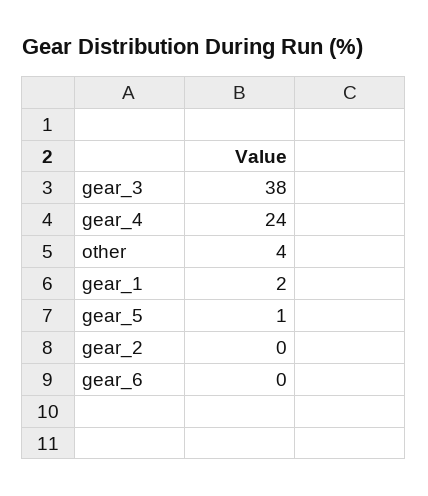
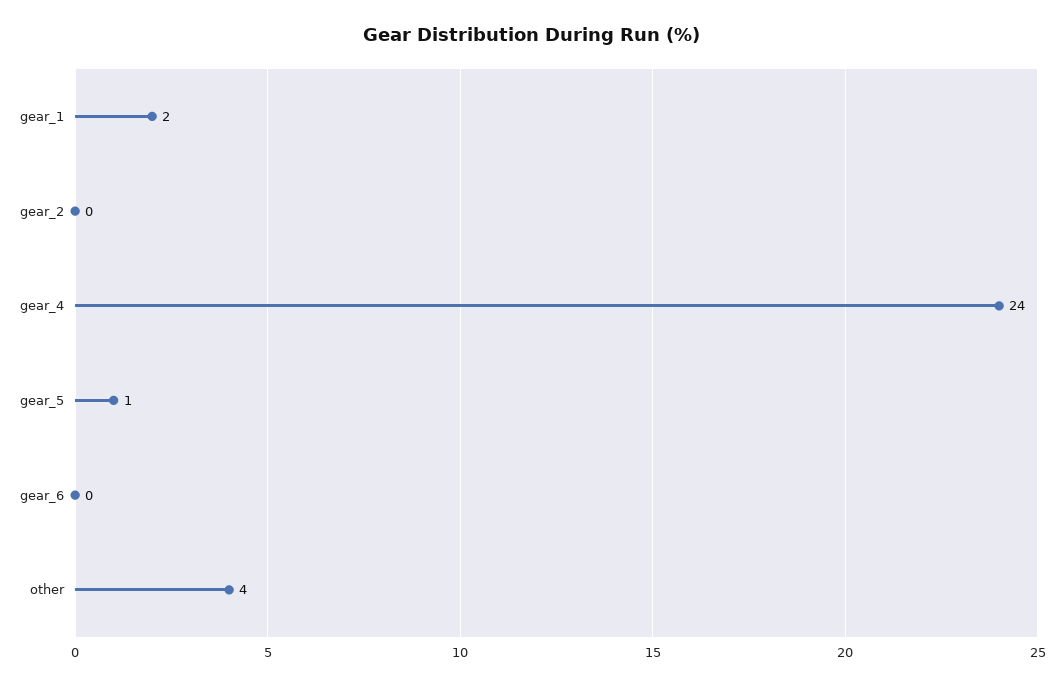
  {
-   "gear_3": 38,
    "gear_4": 24,
    "other": 4,
    "gear_1": 2,
    "gear_5": 1,
    "gear_2": 0,
    "gear_6": 0
  }

